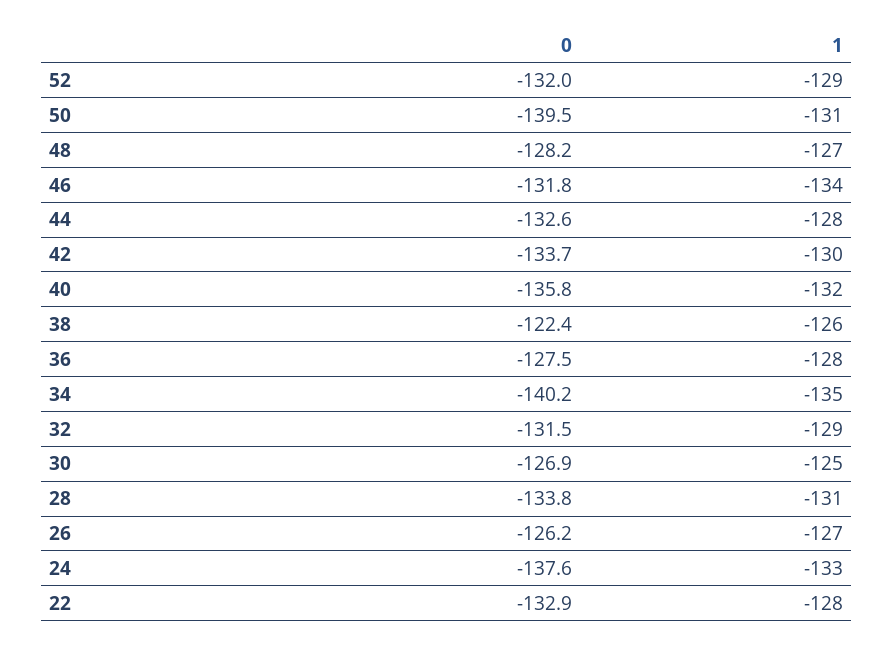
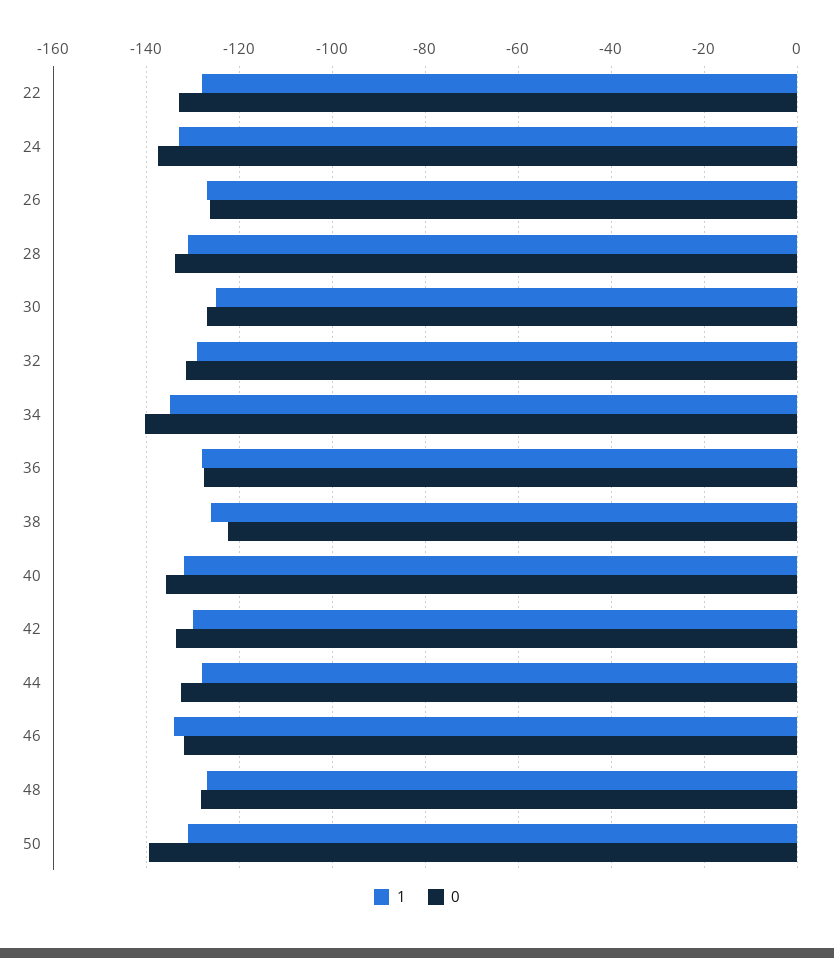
  {
    "0": {
-     "52": -132,
      "50": -139.5,
      "48": -128.2,
      "46": -131.8,
      "44": -132.6,
      "42": -133.7,
      "40": -135.8,
      "38": -122.4,
      "36": -127.5,
      "34": -140.2,
      "32": -131.5,
      "30": -126.9,
      "28": -133.8,
      "26": -126.2,
      "24": -137.6,
      "22": -132.9
    },
    "1": {
-     "52": -129,
      "50": -131,
      "48": -127,
      "46": -134,
      "44": -128,
      "42": -130,
      "40": -132,
      "38": -126,
      "36": -128,
      "34": -135,
      "32": -129,
      "30": -125,
      "28": -131,
      "26": -127,
      "24": -133,
      "22": -128
    }
  }

